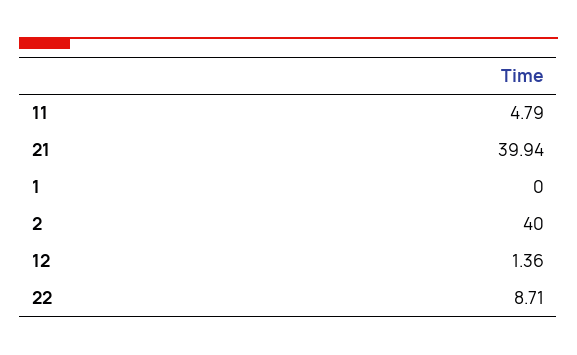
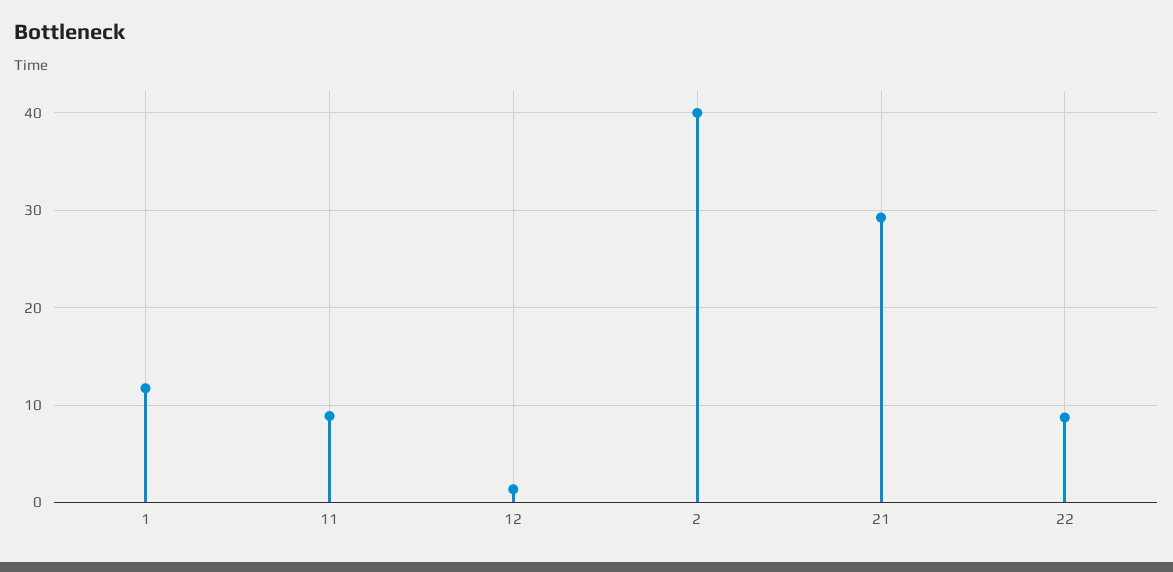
  {
-   "11": 4.79,
+   "11": 9,
-   "21": 39.94,
+   "21": 29,
-   "1": 0,
+   "1": 12,
    "2": 40,
    "12": 1.36,
    "22": 8.71
  }

